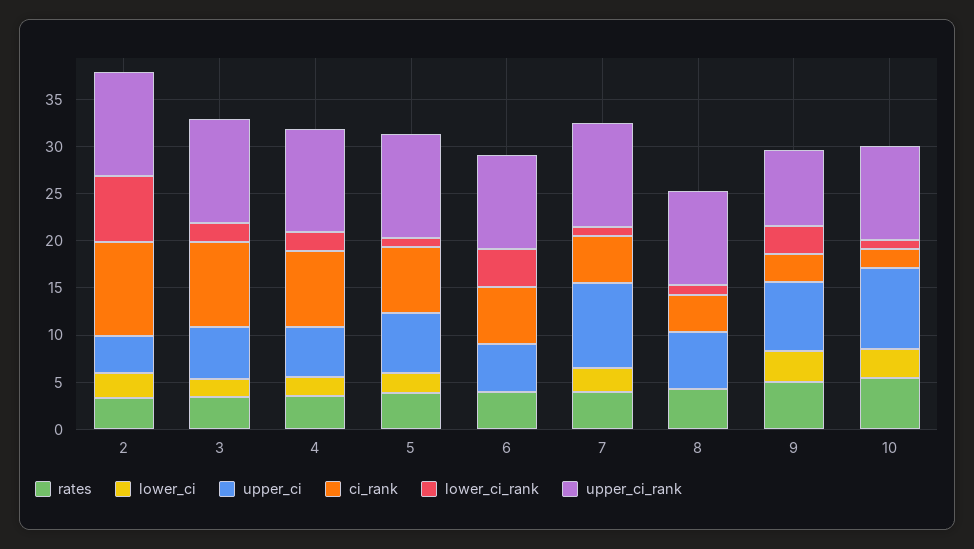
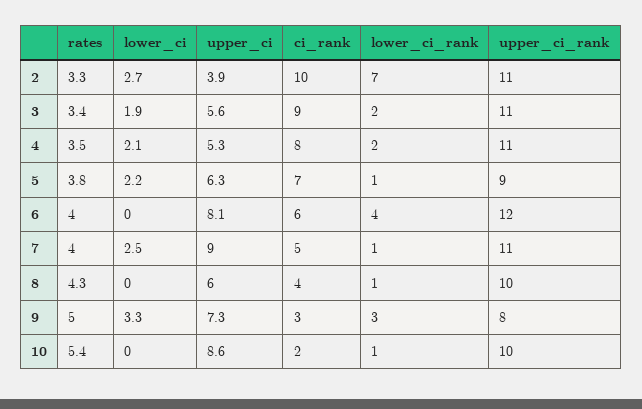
  {
    "rates": {
      "2": 3.3,
      "3": 3.4,
      "4": 3.5,
      "5": 3.8,
      "6": 4,
      "7": 4,
      "8": 4.3,
      "9": 5,
      "10": 5.4
    },
    "lower_ci": {
      "2": 2.7,
      "3": 1.9,
      "4": 2.1,
      "5": 2.2,
      "6": 0,
      "7": 2.5,
      "8": 0,
      "9": 3.3,
-     "10": 3
+     "10": 0
    },
    "upper_ci": {
      "2": 3.9,
      "3": 5.6,
      "4": 5.3,
      "5": 6.3,
-     "6": 5,
+     "6": 8.1,
      "7": 9,
      "8": 6,
      "9": 7.3,
      "10": 8.6
    },
    "ci_rank": {
      "2": 10,
      "3": 9,
      "4": 8,
      "5": 7,
      "6": 6,
      "7": 5,
      "8": 4,
      "9": 3,
      "10": 2
    },
    "lower_ci_rank": {
      "2": 7,
      "3": 2,
      "4": 2,
      "5": 1,
      "6": 4,
      "7": 1,
      "8": 1,
      "9": 3,
      "10": 1
    },
    "upper_ci_rank": {
      "2": 11,
      "3": 11,
      "4": 11,
-     "5": 11,
+     "5": 9,
-     "6": 10,
+     "6": 12,
      "7": 11,
      "8": 10,
      "9": 8,
      "10": 10
    }
  }

